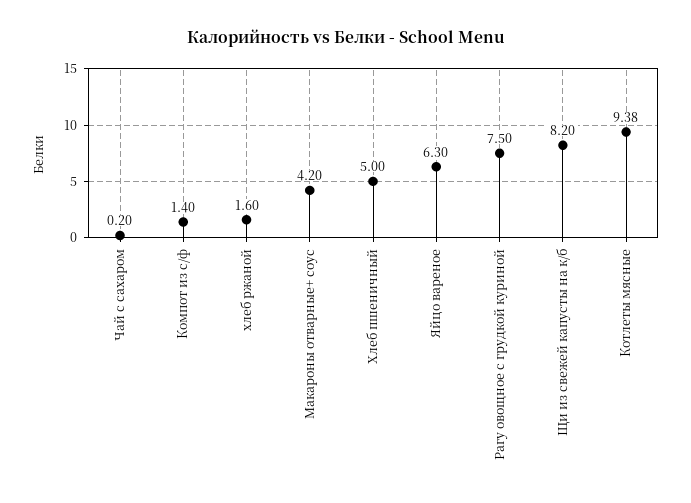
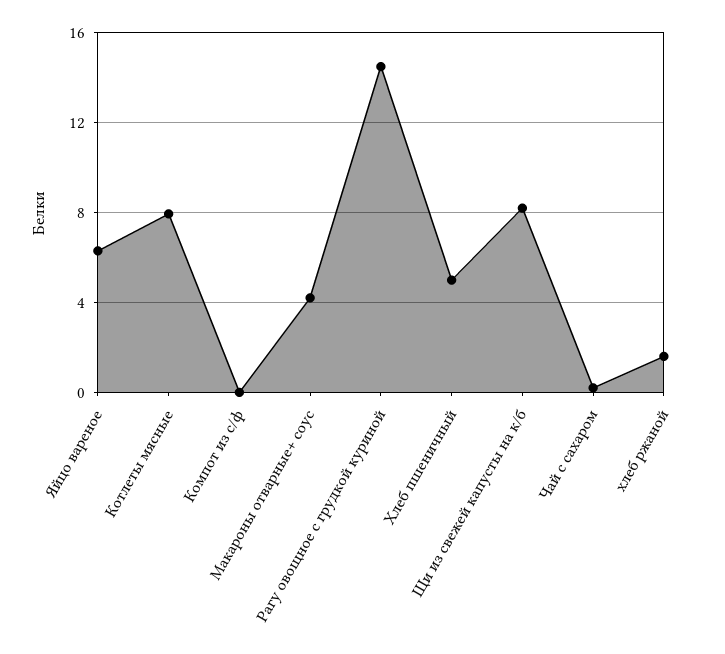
  {
    "Чай с сахаром": 0.2,
-   "Компот из с/ф": 1.4,
+   "Компот из с/ф": 0,
    "хлеб ржаной": 1.6,
    "Макароны отварные+ соус": 4.2,
    "Хлеб пшеничный": 5,
    "Яйцо вареное": 6.3,
-   "Рагу овощное с грудкой куриной": 7.5,
+   "Рагу овощное с грудкой куриной": 14.5,
    "Щи из свежей капусты на к/б": 8.2,
-   "Котлеты мясные": 9.38
+   "Котлеты мясные": 8
  }

